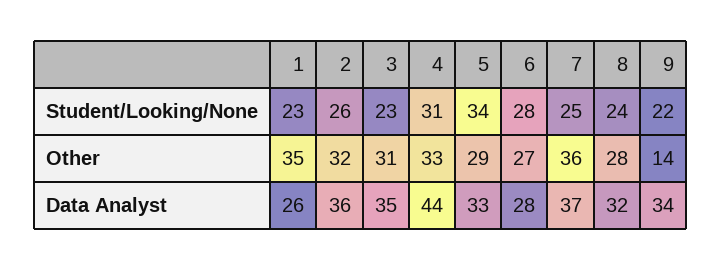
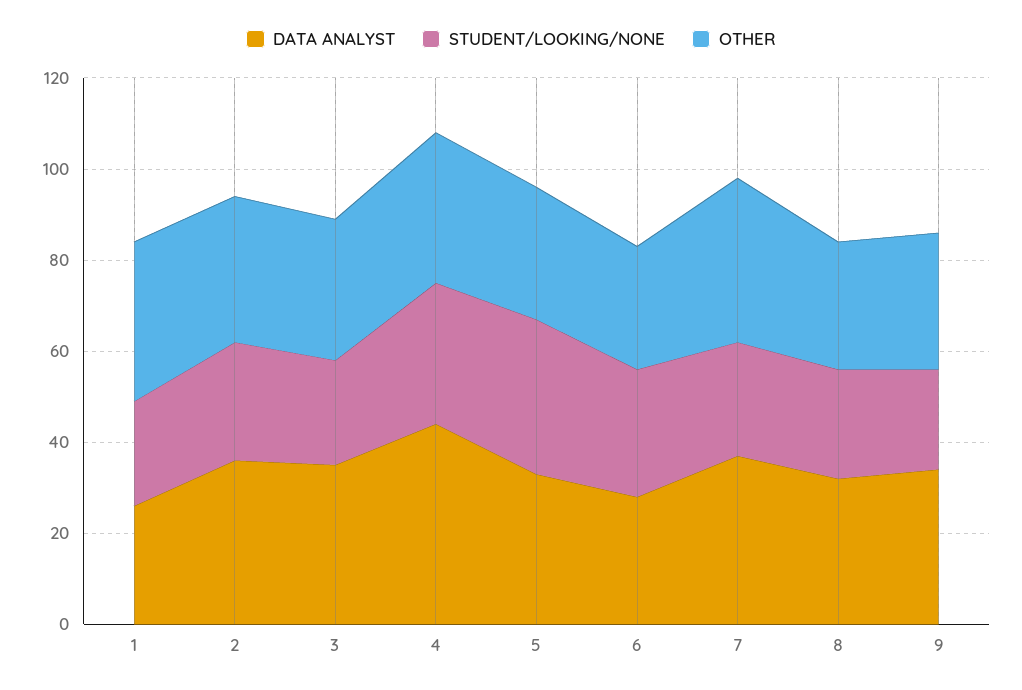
  {
    "Student/Looking/None": {
      "1": 23,
      "2": 26,
      "3": 23,
      "4": 31,
      "5": 34,
      "6": 28,
      "7": 25,
      "8": 24,
      "9": 22
    },
    "Other": {
      "1": 35,
      "2": 32,
      "3": 31,
      "4": 33,
      "5": 29,
      "6": 27,
      "7": 36,
      "8": 28,
-     "9": 14
+     "9": 30
    },
    "Data Analyst": {
      "1": 26,
      "2": 36,
      "3": 35,
      "4": 44,
      "5": 33,
      "6": 28,
      "7": 37,
      "8": 32,
      "9": 34
    }
  }

